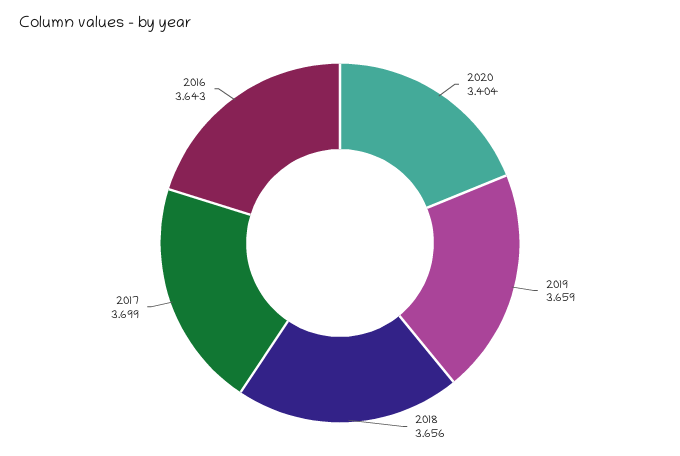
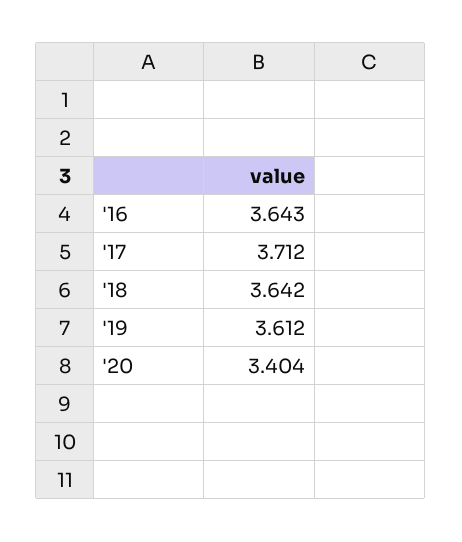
  {
    "2020": 3.404,
-   "2019": 3.659,
+   "2019": 3.612,
-   "2018": 3.656,
+   "2018": 3.642,
-   "2017": 3.699,
+   "2017": 3.712,
    "2016": 3.643
  }

